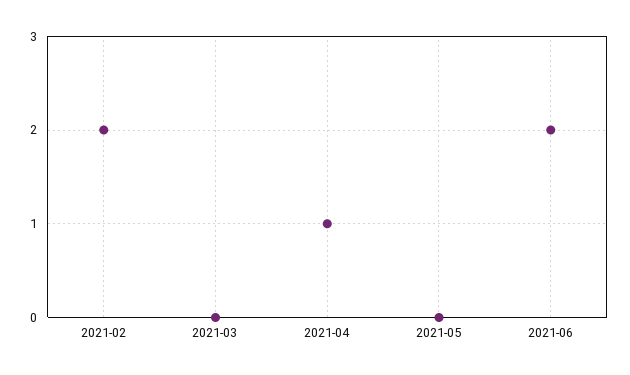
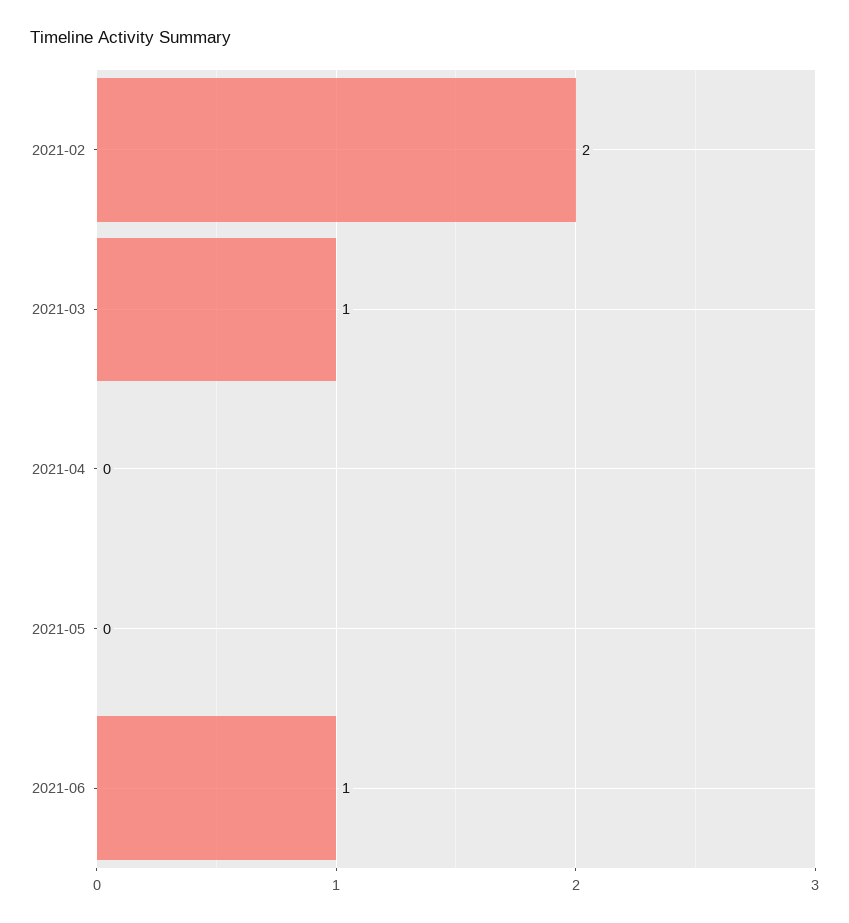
  {
    "2021-02": 2,
-   "2021-03": 0,
+   "2021-03": 1,
-   "2021-04": 1,
+   "2021-04": 0,
    "2021-05": 0,
-   "2021-06": 2
+   "2021-06": 1
  }

